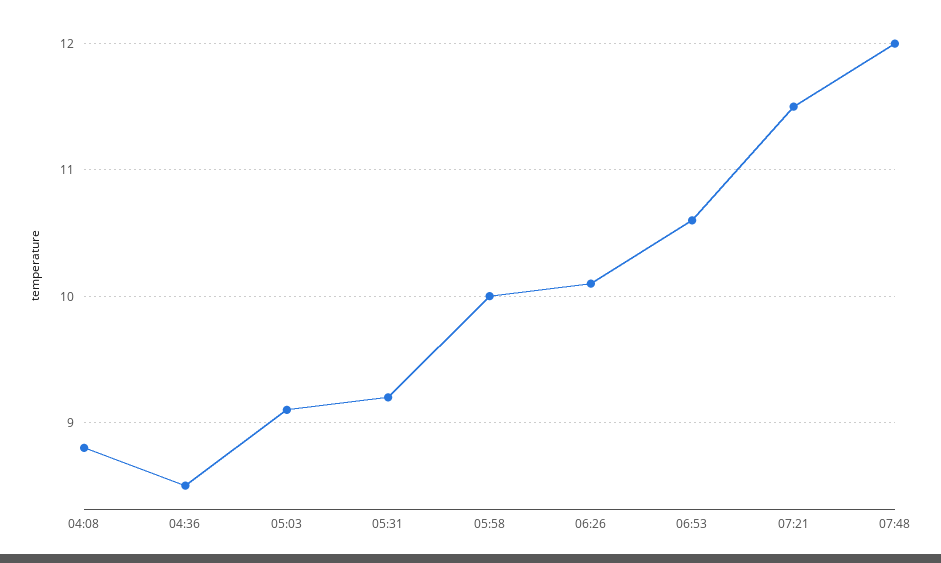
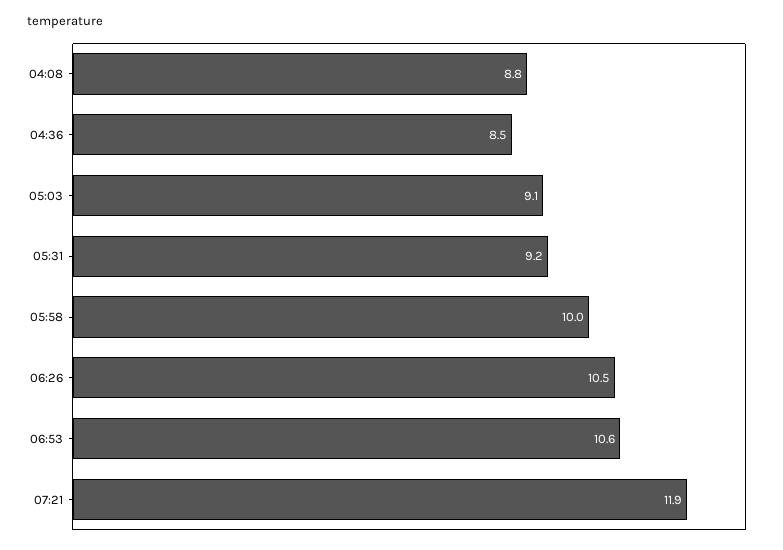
  {
    "04:08": 8.8,
    "04:36": 8.5,
    "05:03": 9.1,
    "05:31": 9.2,
    "05:58": 10,
-   "06:26": 10.1,
+   "06:26": 10.5,
    "06:53": 10.6,
-   "07:21": 11.5,
+   "07:21": 11.9
-   "07:48": 12
  }

